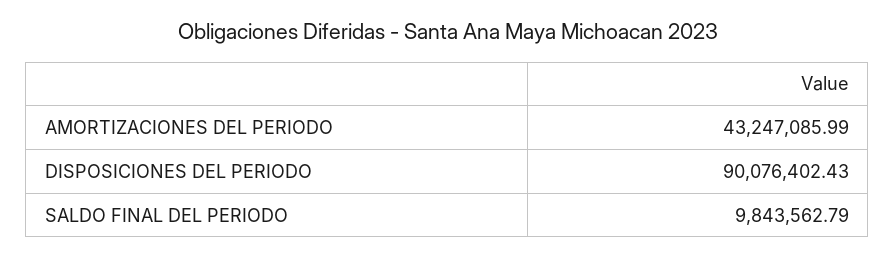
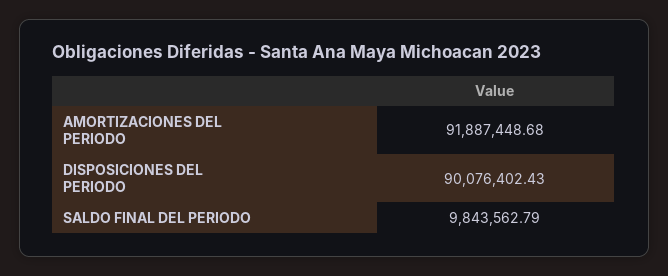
  {
-   "AMORTIZACIONES DEL PERIODO": 43247085.99,
+   "AMORTIZACIONES DEL PERIODO": 91887448.68,
    "DISPOSICIONES DEL PERIODO": 90076402.43,
    "SALDO FINAL DEL PERIODO": 9843562.79
  }

